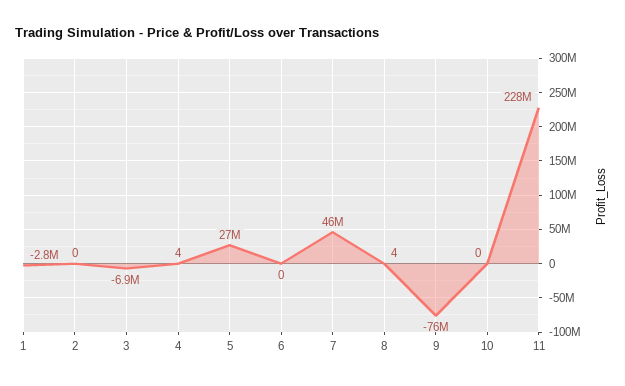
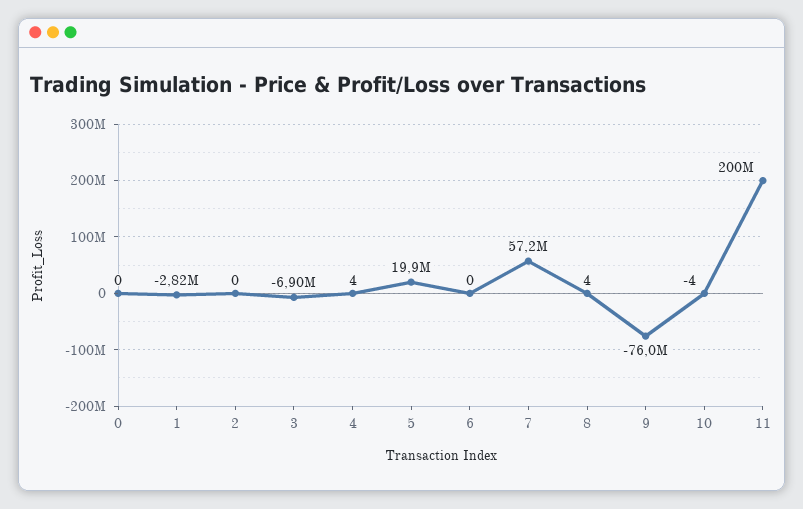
  {
    "1": -2820000,
    "2": 0,
    "3": -6900000,
    "4": 4,
-   "5": 27000000,
+   "5": 19900000,
    "6": 0,
-   "7": 46000000,
+   "7": 57200000,
    "8": 4,
    "9": -76000000,
-   "10": 0,
+   "10": -4,
-   "11": 228000000
+   "11": 200000000,
+   "0": 0
  }

